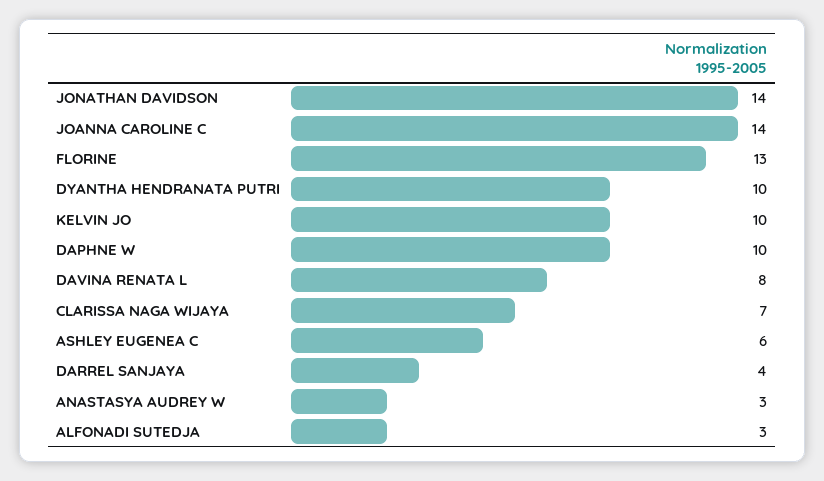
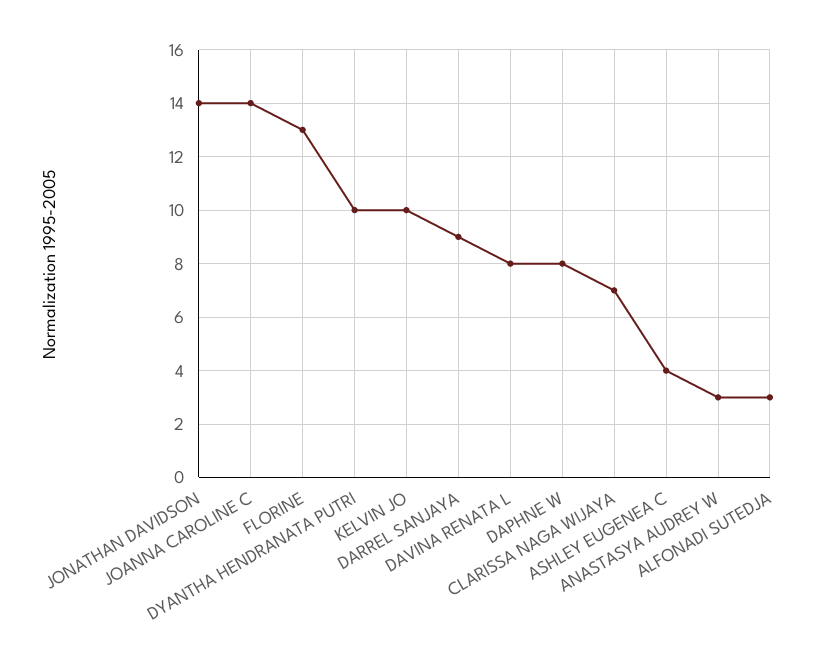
  {
    "JONATHAN DAVIDSON": 14,
    "JOANNA CAROLINE C": 14,
    "FLORINE": 13,
    "DYANTHA HENDRANATA PUTRI": 10,
    "KELVIN JO": 10,
-   "DAPHNE W": 10,
+   "DAPHNE W": 8,
    "DAVINA RENATA L": 8,
    "CLARISSA NAGA WIJAYA": 7,
-   "ASHLEY EUGENEA C": 6,
+   "ASHLEY EUGENEA C": 4,
-   "DARREL SANJAYA": 4,
+   "DARREL SANJAYA": 9,
    "ANASTASYA AUDREY W": 3,
    "ALFONADI SUTEDJA": 3
  }

